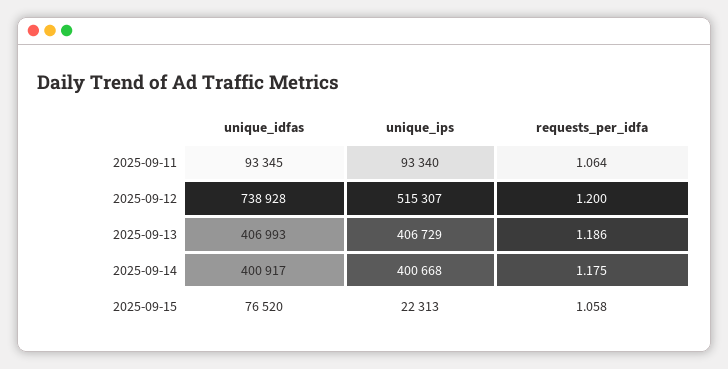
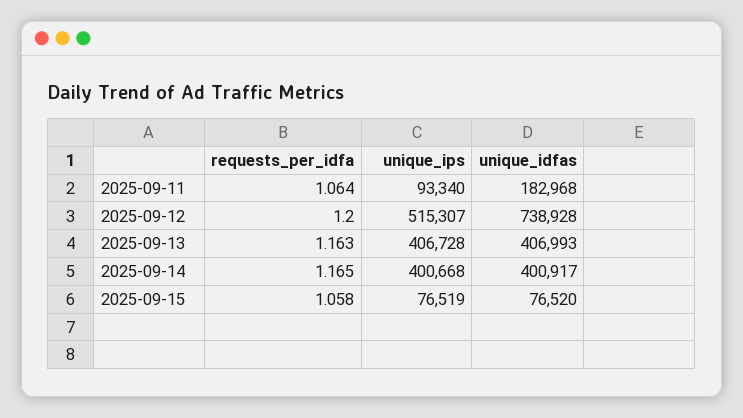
  {
    "unique_idfas": {
-     "2025-09-11": 93345,
+     "2025-09-11": 182968,
      "2025-09-12": 738928,
      "2025-09-13": 406993,
      "2025-09-14": 400917,
      "2025-09-15": 76520
    },
    "unique_ips": {
      "2025-09-11": 93340,
      "2025-09-12": 515307,
-     "2025-09-13": 406729,
+     "2025-09-13": 406728,
      "2025-09-14": 400668,
-     "2025-09-15": 22313
+     "2025-09-15": 76519
    },
    "requests_per_idfa": {
      "2025-09-11": 1.064,
      "2025-09-12": 1.2,
-     "2025-09-13": 1.186,
+     "2025-09-13": 1.163,
-     "2025-09-14": 1.175,
+     "2025-09-14": 1.165,
      "2025-09-15": 1.058
    }
  }

